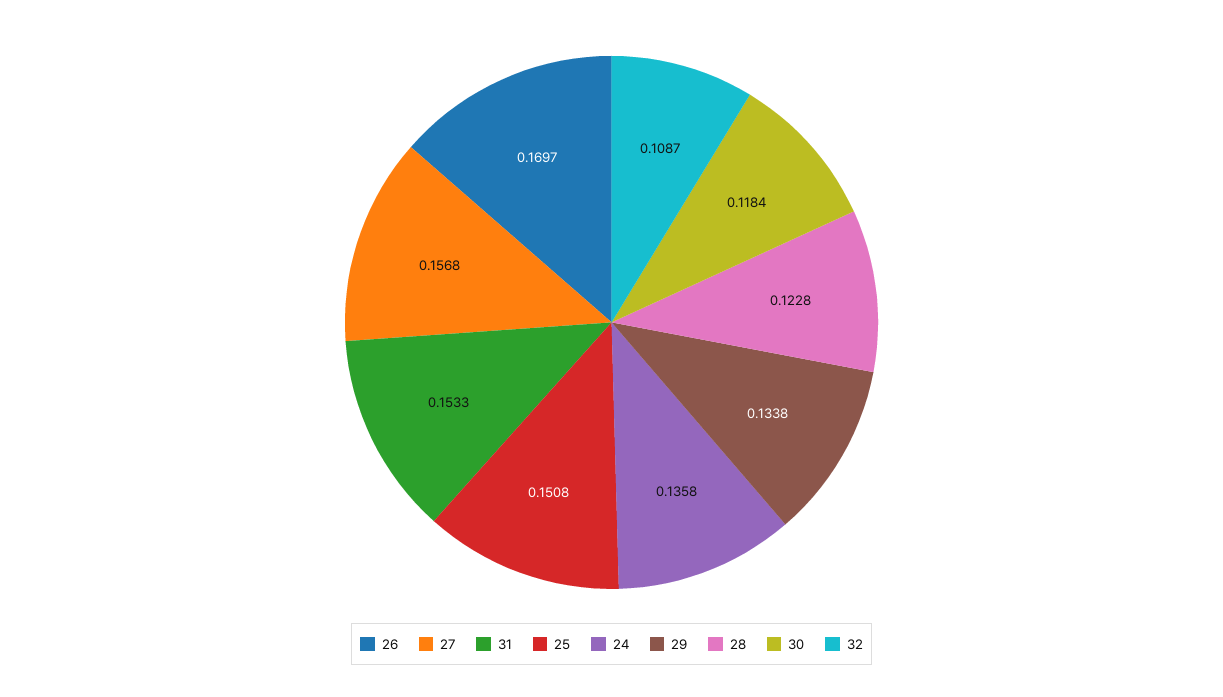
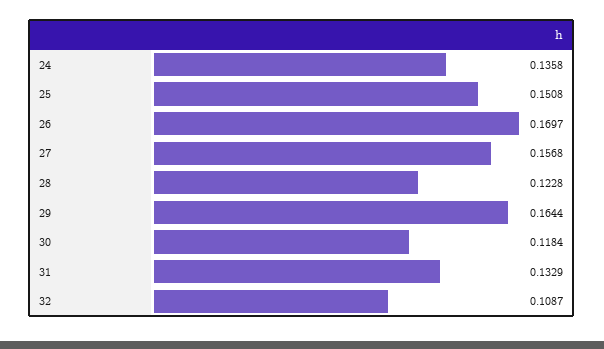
  {
    "26": 0.1697,
    "27": 0.1568,
-   "31": 0.1533,
+   "31": 0.1329,
    "25": 0.1508,
    "24": 0.1358,
-   "29": 0.1338,
+   "29": 0.1644,
    "28": 0.1228,
    "30": 0.1184,
    "32": 0.1087
  }

